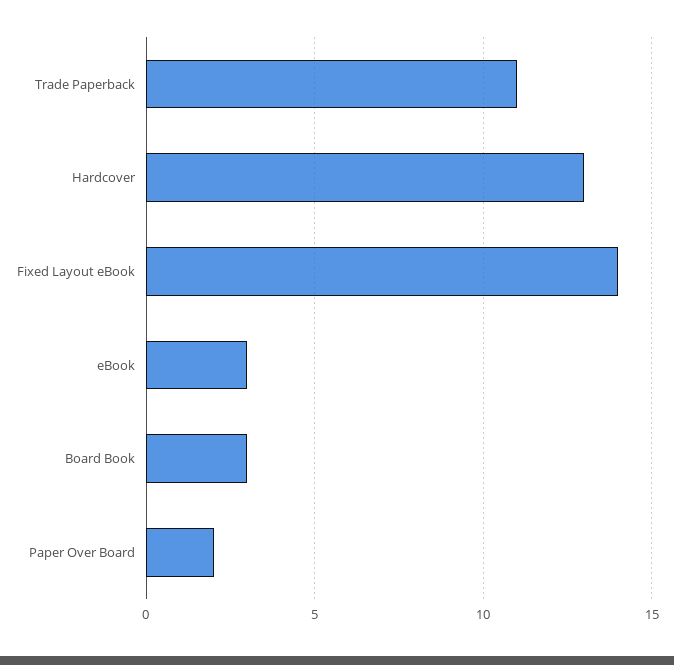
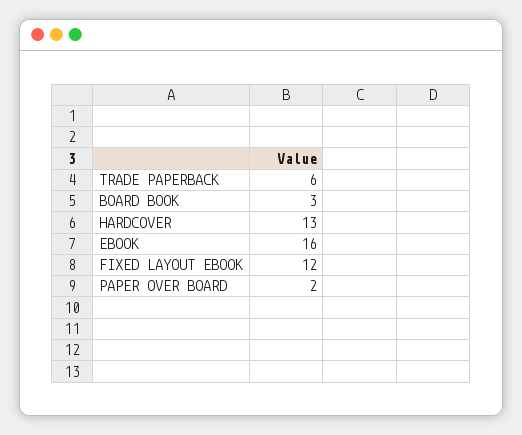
  {
-   "Trade Paperback": 11,
+   "Trade Paperback": 6,
    "Hardcover": 13,
-   "Fixed Layout eBook": 14,
+   "Fixed Layout eBook": 12,
-   "eBook": 3,
+   "eBook": 16,
    "Board Book": 3,
    "Paper Over Board": 2
  }

